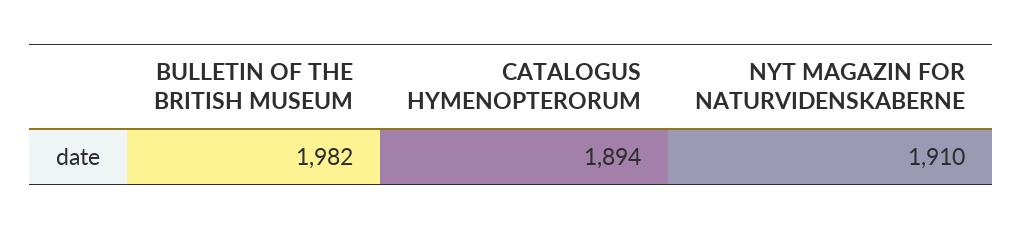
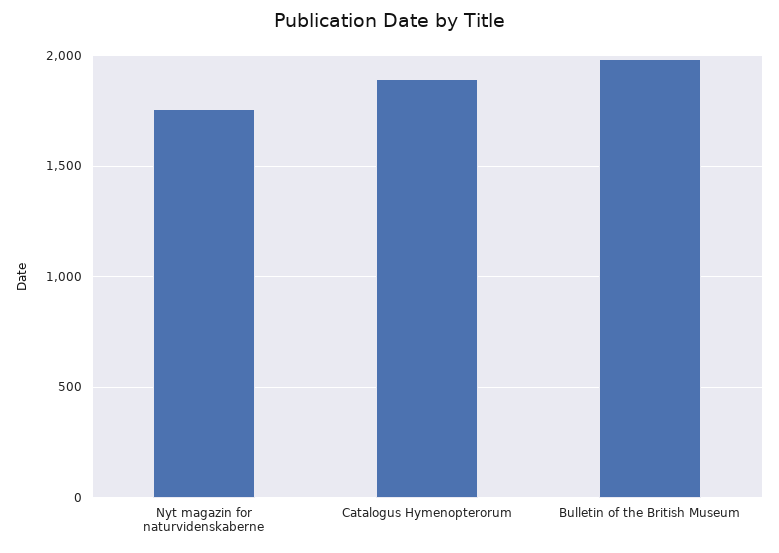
  {
    "BULLETIN OF THE BRITISH MUSEUM": 1982,
    "CATALOGUS HYMENOPTERORUM": 1894,
-   "NYT MAGAZIN FOR NATURVIDENSKABERNE": 1910
+   "NYT MAGAZIN FOR NATURVIDENSKABERNE": 1750
  }

